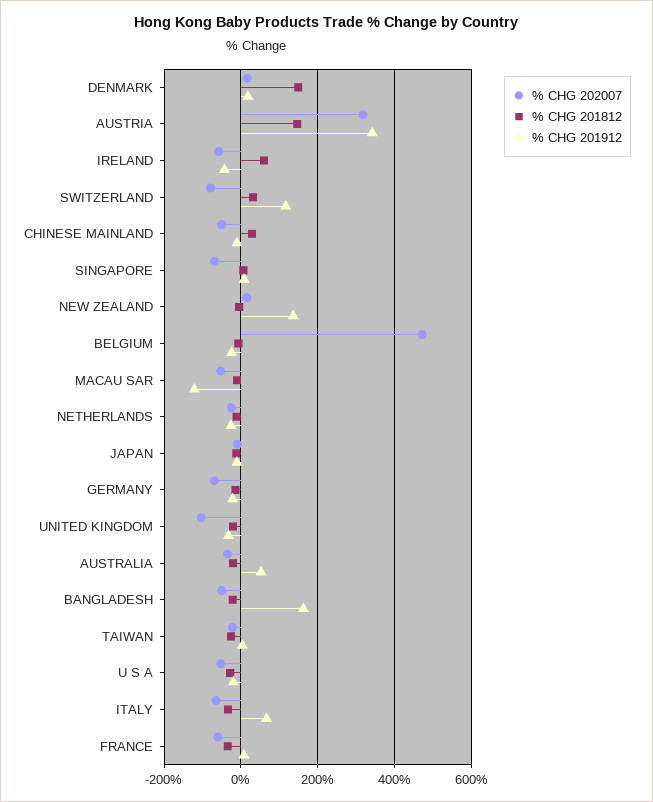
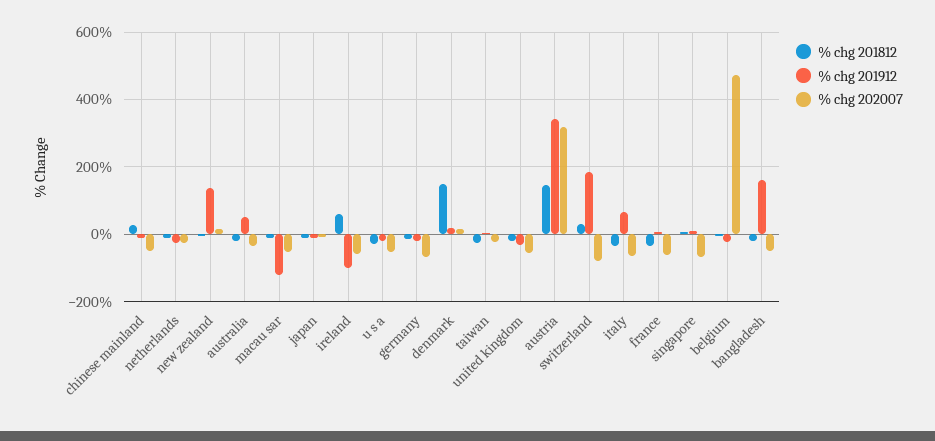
  {
    "% CHG 202007": {
      "DENMARK": 20,
      "AUSTRIA": 320,
      "IRELAND": -60,
      "SWITZERLAND": -80,
      "CHINESE MAINLAND": -60,
      "SINGAPORE": -60,
      "NEW ZEALAND": 20,
      "BELGIUM": 480,
      "MACAU SAR": -60,
      "NETHERLANDS": -20,
      "JAPAN": 0,
      "GERMANY": -60,
-     "UNITED KINGDOM": -100,
+     "UNITED KINGDOM": -60,
      "AUSTRALIA": -40,
      "BANGLADESH": -40,
      "TAIWAN": -20,
      "U S A": -60,
      "ITALY": -60,
      "FRANCE": -60
    },
    "% CHG 201812": {
      "DENMARK": 140,
      "AUSTRIA": 140,
      "IRELAND": 60,
      "SWITZERLAND": 40,
      "CHINESE MAINLAND": 20,
      "SINGAPORE": 0,
      "NEW ZEALAND": 0,
      "BELGIUM": 0,
      "MACAU SAR": -20,
      "NETHERLANDS": -20,
      "JAPAN": -20,
      "GERMANY": -20,
      "UNITED KINGDOM": -20,
      "AUSTRALIA": -20,
      "BANGLADESH": -20,
      "TAIWAN": -20,
      "U S A": -20,
      "ITALY": -40,
      "FRANCE": -40
    },
    "% CHG 201912": {
      "DENMARK": 20,
      "AUSTRIA": 340,
-     "IRELAND": -40,
+     "IRELAND": -100,
-     "SWITZERLAND": 120,
+     "SWITZERLAND": 180,
      "CHINESE MAINLAND": -20,
      "SINGAPORE": 0,
      "NEW ZEALAND": 140,
      "BELGIUM": -20,
      "MACAU SAR": -120,
      "NETHERLANDS": -20,
      "JAPAN": -20,
      "GERMANY": -20,
      "UNITED KINGDOM": -40,
      "AUSTRALIA": 60,
      "BANGLADESH": 160,
      "TAIWAN": 0,
      "U S A": -20,
      "ITALY": 60,
      "FRANCE": 0
    }
  }

